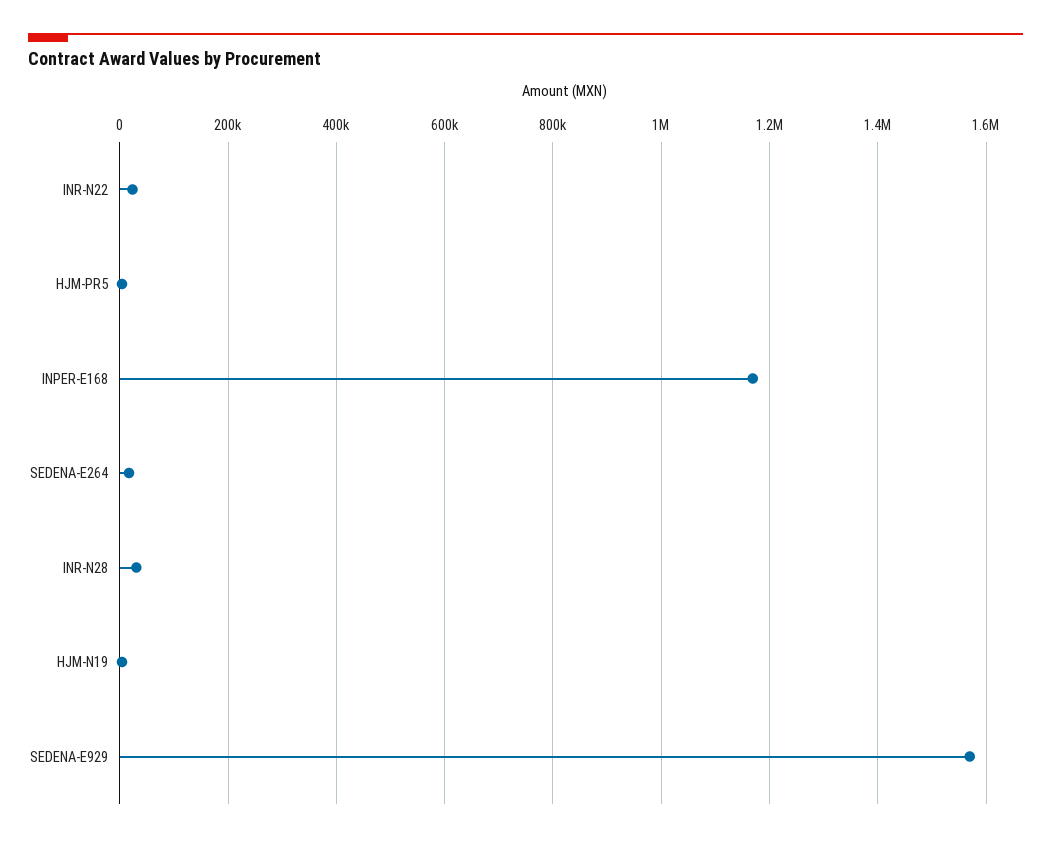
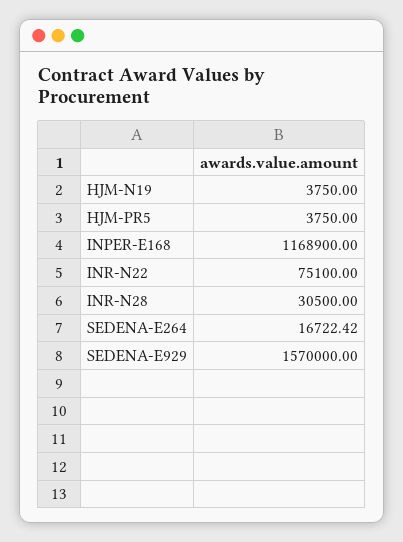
  {
-   "INR-N22": 20000,
+   "INR-N22": 75100,
    "HJM-PR5": 3750,
    "INPER-E168": 1168900,
    "SEDENA-E264": 16722.42,
    "INR-N28": 30500,
    "HJM-N19": 3750,
    "SEDENA-E929": 1570000
  }

